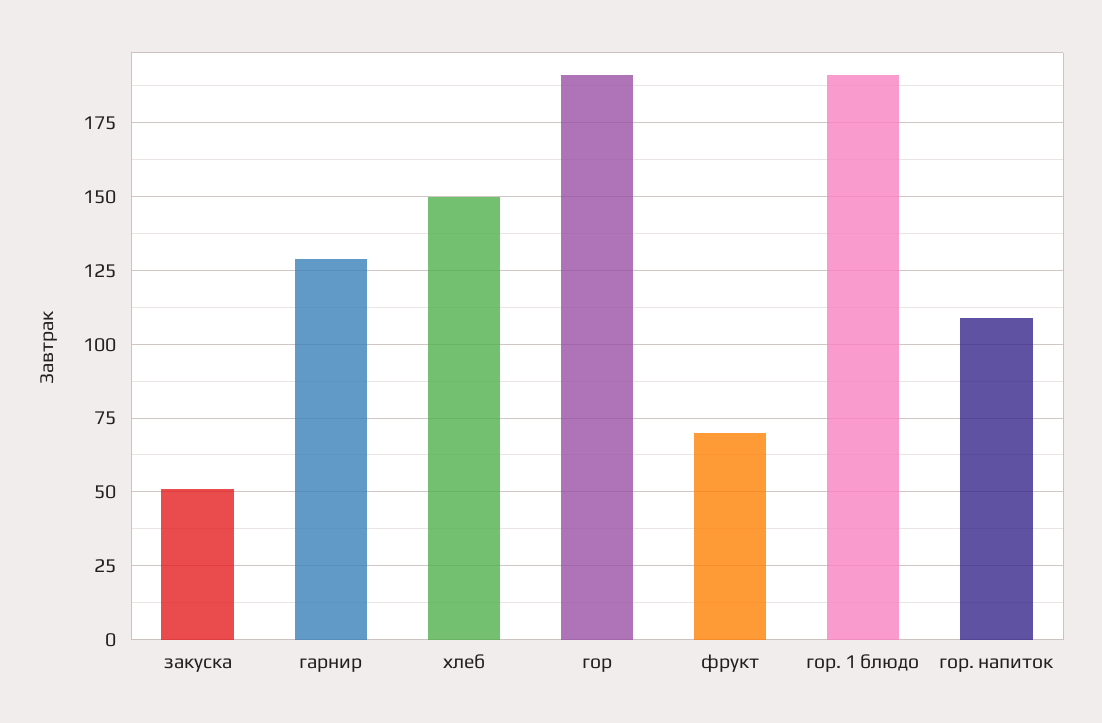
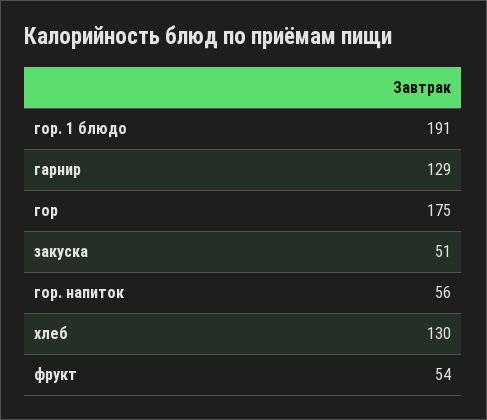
  {
    "закуска": 51,
    "гарнир": 129,
-   "хлеб": 150,
+   "хлеб": 130,
-   "гор": 190,
+   "гор": 175,
-   "фрукт": 70,
+   "фрукт": 54,
    "гор. 1 блюдо": 191,
-   "гор. напиток": 110
+   "гор. напиток": 56
  }

